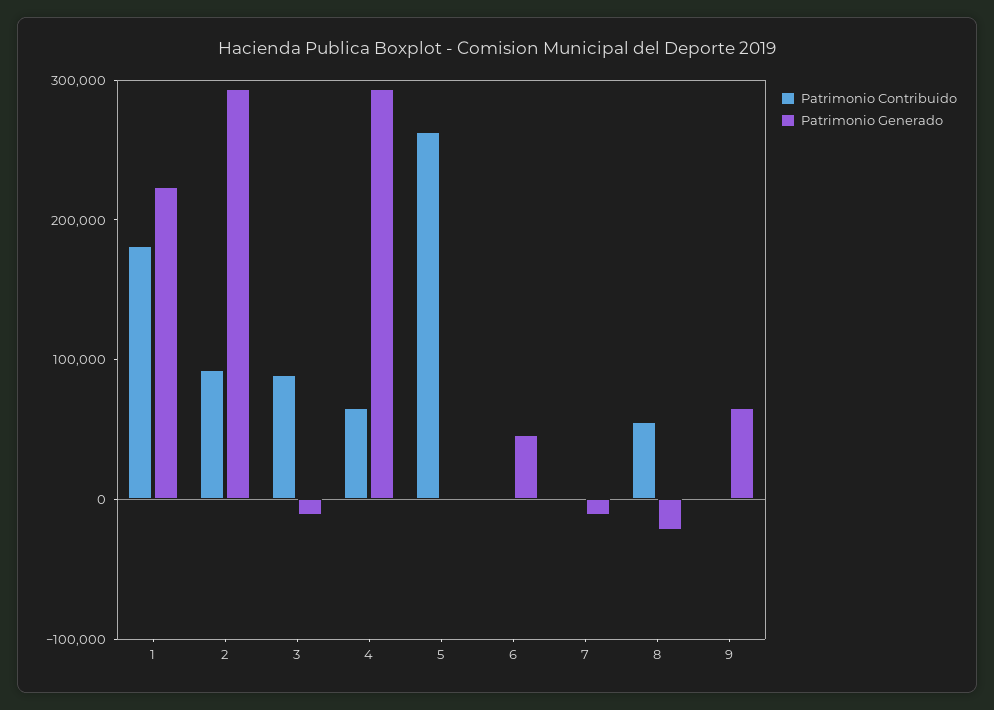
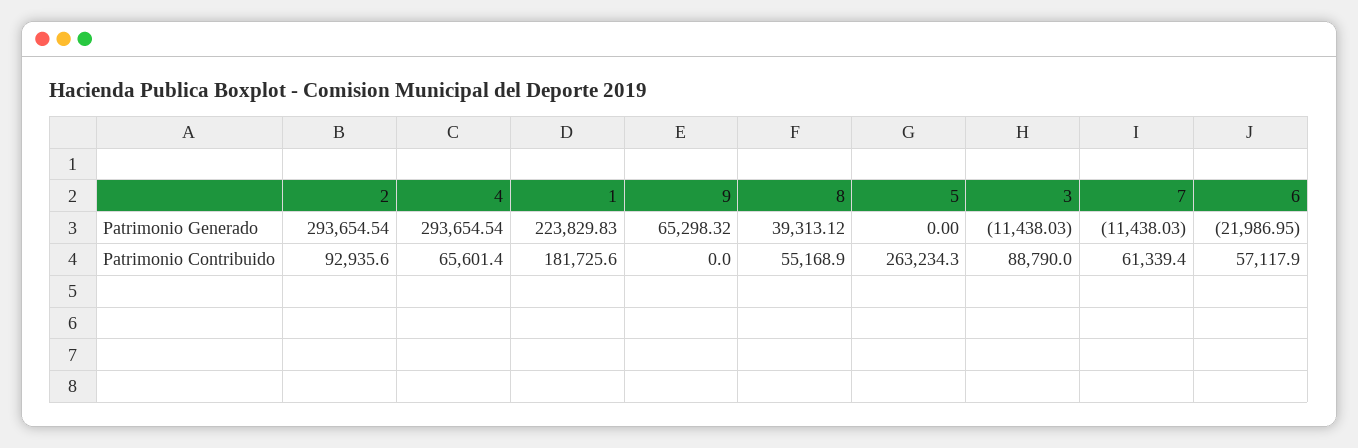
  {
    "Patrimonio Contribuido": {
      "1": 181725.6,
      "2": 92935.6,
      "3": 88790,
      "4": 65601.4,
      "5": 263234.3,
-     "6": 0,
+     "6": 57117.9,
-     "7": 0,
+     "7": 61339.4,
      "8": 55168.9,
      "9": 0
    },
    "Patrimonio Generado": {
      "1": 223829.83,
      "2": 293654.54,
      "3": -11438.03,
      "4": 293654.54,
      "5": 0,
-     "6": 40000,
+     "6": -21986.95,
      "7": -11438.03,
-     "8": -20000,
+     "8": 39313.12,
      "9": 65298.32
    }
  }

